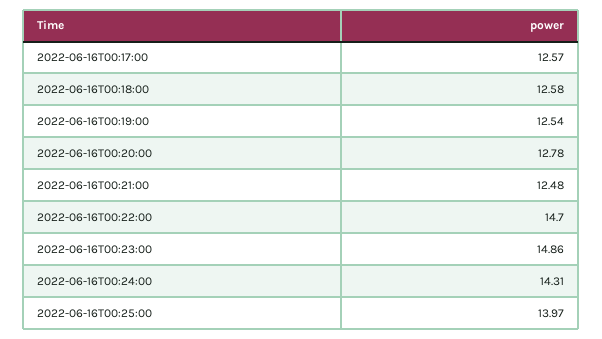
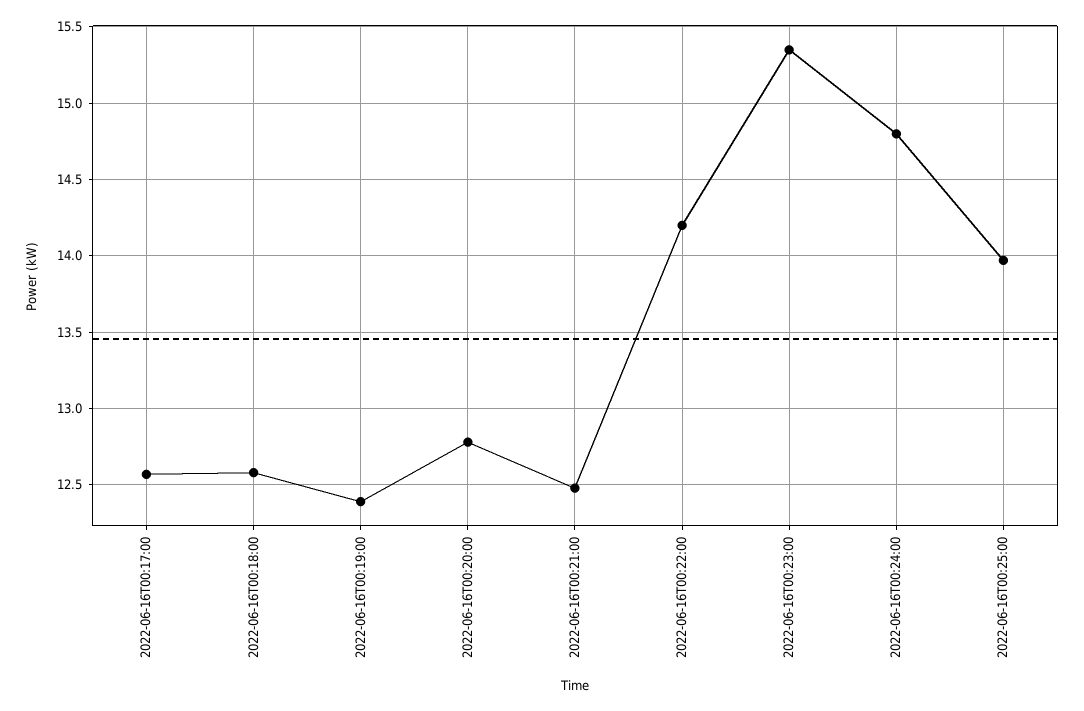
  {
    "2022-06-16T00:17:00": 12.57,
    "2022-06-16T00:18:00": 12.58,
-   "2022-06-16T00:19:00": 12.54,
+   "2022-06-16T00:19:00": 12.4,
    "2022-06-16T00:20:00": 12.78,
    "2022-06-16T00:21:00": 12.48,
-   "2022-06-16T00:22:00": 14.7,
+   "2022-06-16T00:22:00": 14.2,
-   "2022-06-16T00:23:00": 14.86,
+   "2022-06-16T00:23:00": 15.35,
-   "2022-06-16T00:24:00": 14.31,
+   "2022-06-16T00:24:00": 14.8,
    "2022-06-16T00:25:00": 13.97
  }

